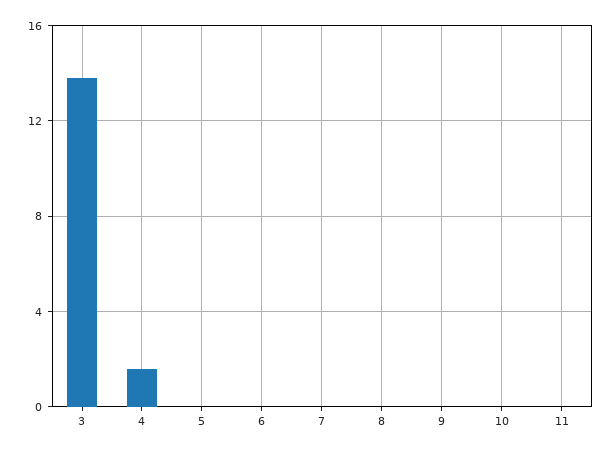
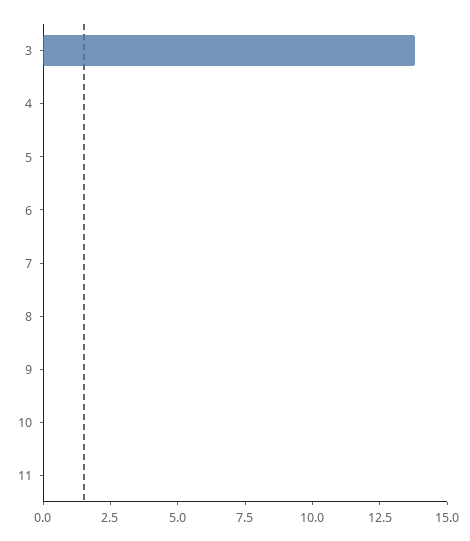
  {
    "3": 14,
-   "4": 1.5,
+   "4": 0,
    "5": 0,
    "6": 0,
    "7": 0,
    "8": 0,
    "9": 0,
    "10": 0,
    "11": 0
  }

